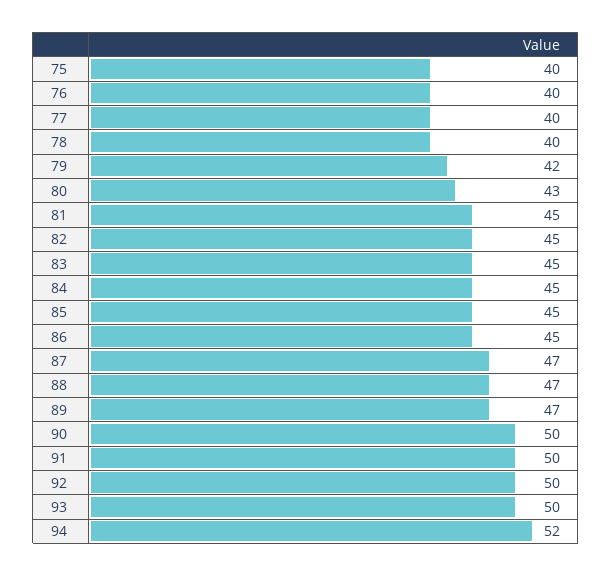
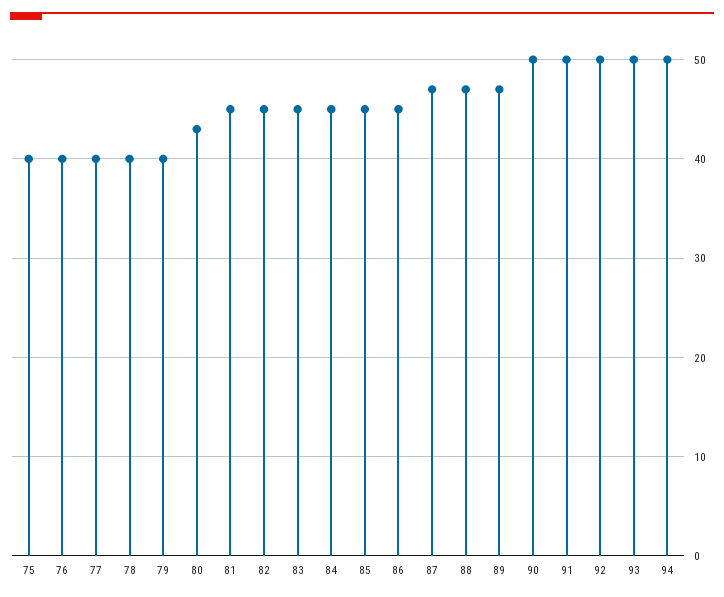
  {
    "75": 40,
    "76": 40,
    "77": 40,
    "78": 40,
-   "79": 42,
+   "79": 40,
    "80": 43,
    "81": 45,
    "82": 45,
    "83": 45,
    "84": 45,
    "85": 45,
    "86": 45,
    "87": 47,
    "88": 47,
    "89": 47,
    "90": 50,
    "91": 50,
    "92": 50,
    "93": 50,
-   "94": 52
+   "94": 50
  }

